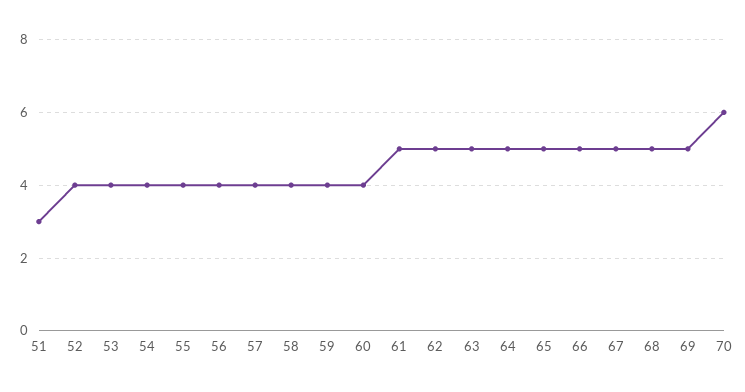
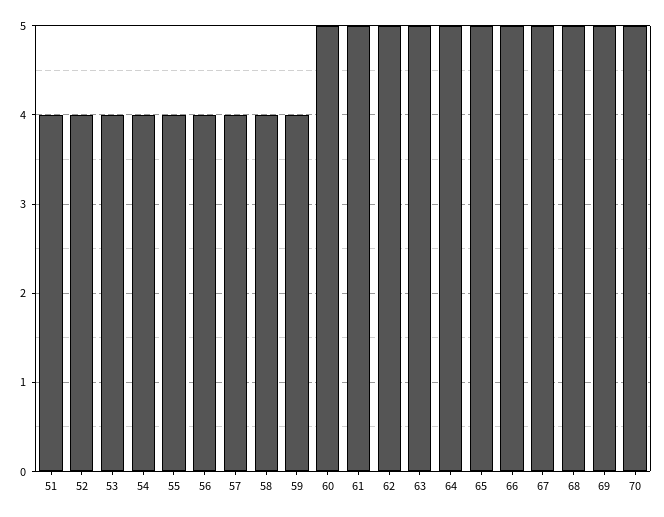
  {
-   "51": 3,
+   "51": 4,
    "52": 4,
    "53": 4,
    "54": 4,
    "55": 4,
    "56": 4,
    "57": 4,
    "58": 4,
    "59": 4,
-   "60": 4,
+   "60": 5,
    "61": 5,
    "62": 5,
    "63": 5,
    "64": 5,
    "65": 5,
    "66": 5,
    "67": 5,
    "68": 5,
    "69": 5,
-   "70": 6
+   "70": 5
  }

